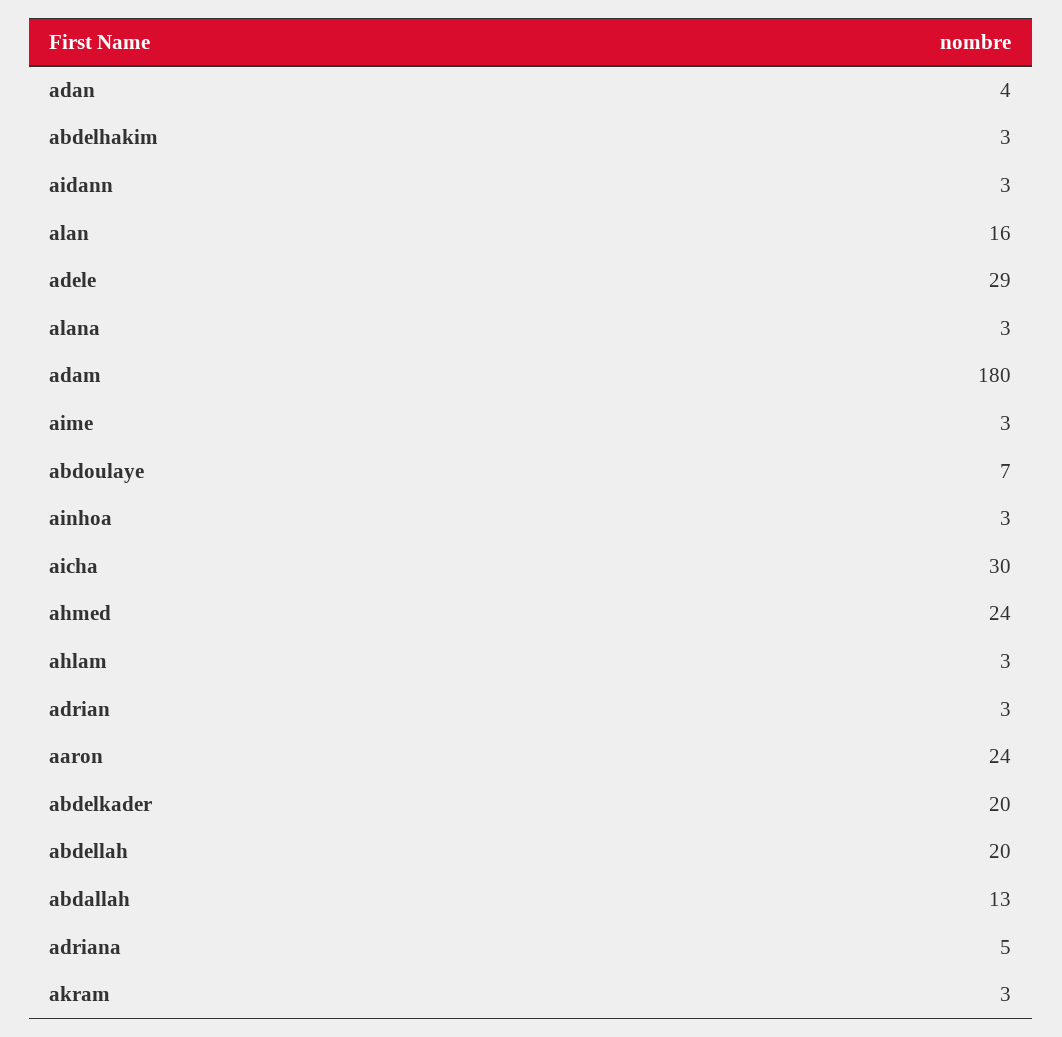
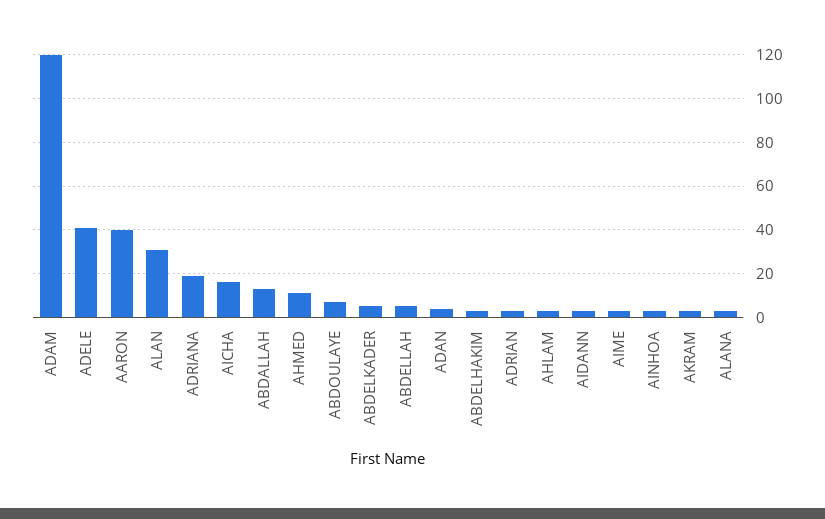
  {
    "adan": 4,
    "abdelhakim": 3,
    "aidann": 3,
-   "alan": 16,
+   "alan": 30,
-   "adele": 29,
+   "adele": 40,
    "alana": 3,
-   "adam": 180,
+   "adam": 120,
    "aime": 3,
    "abdoulaye": 7,
    "ainhoa": 3,
-   "aicha": 30,
+   "aicha": 15,
-   "ahmed": 24,
+   "ahmed": 10,
    "ahlam": 3,
    "adrian": 3,
-   "aaron": 24,
+   "aaron": 40,
-   "abdelkader": 20,
+   "abdelkader": 5,
-   "abdellah": 20,
+   "abdellah": 5,
    "abdallah": 13,
-   "adriana": 5,
+   "adriana": 20,
    "akram": 3
  }

